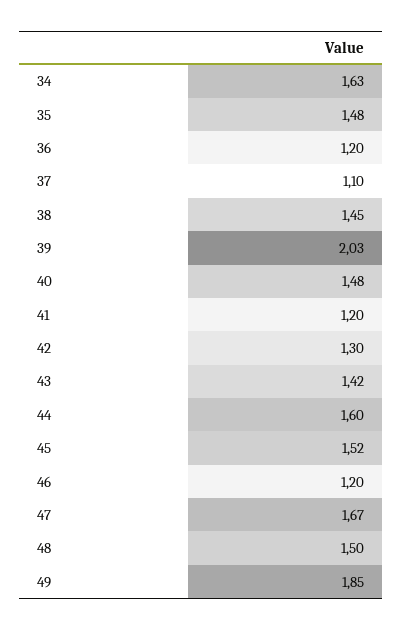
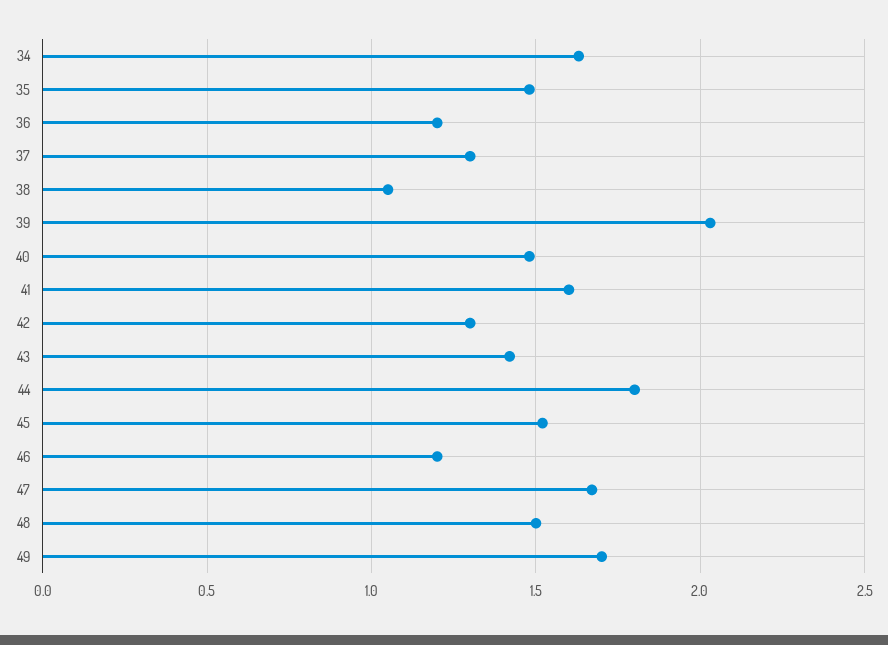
  {
    "34": 1.63,
    "35": 1.48,
    "36": 1.2,
-   "37": 1.1,
+   "37": 1.3,
-   "38": 1.45,
+   "38": 1.05,
    "39": 2.03,
    "40": 1.48,
-   "41": 1.2,
+   "41": 1.6,
    "42": 1.3,
    "43": 1.42,
-   "44": 1.6,
+   "44": 1.8,
    "45": 1.52,
    "46": 1.2,
    "47": 1.67,
    "48": 1.5,
-   "49": 1.85
+   "49": 1.7
  }

